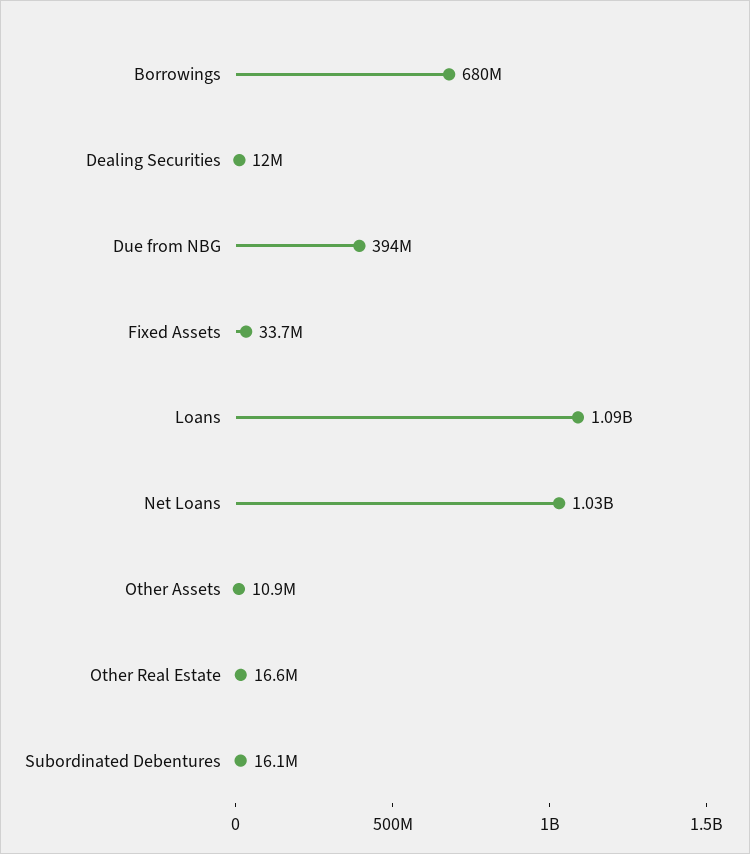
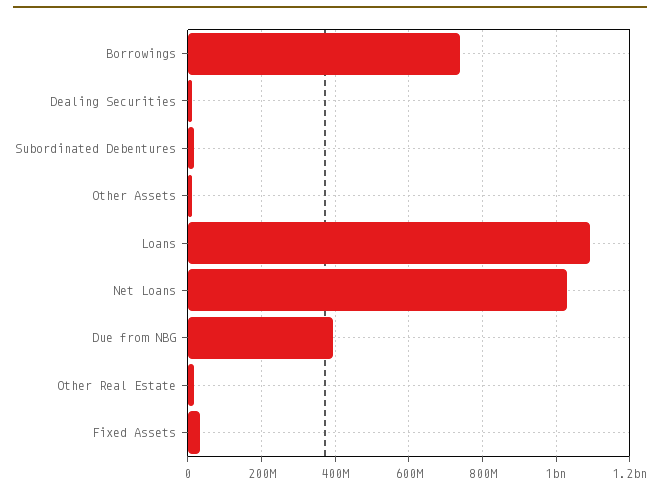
  {
-   "Borrowings": 680000000,
+   "Borrowings": 740000000,
    "Dealing Securities": 12000000,
    "Due from NBG": 394000000,
    "Fixed Assets": 33700000,
    "Loans": 1090000000,
    "Net Loans": 1030000000,
    "Other Assets": 10900000,
    "Other Real Estate": 16600000,
    "Subordinated Debentures": 16100000
  }

